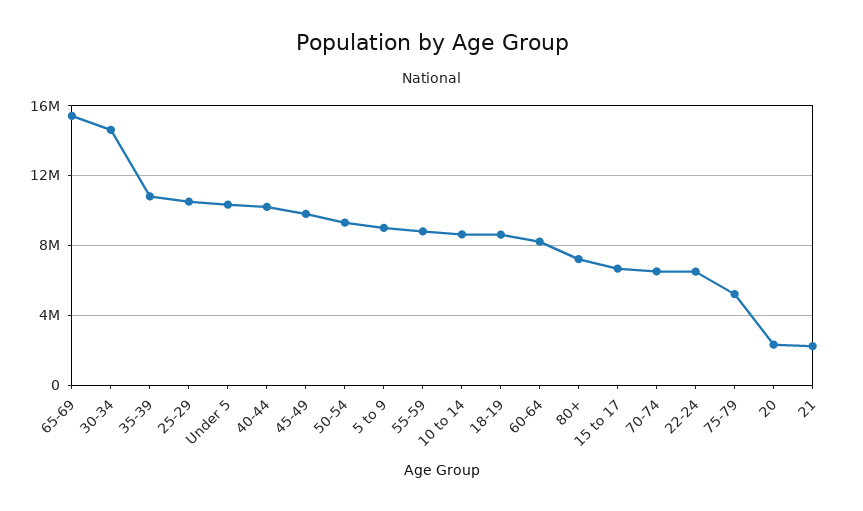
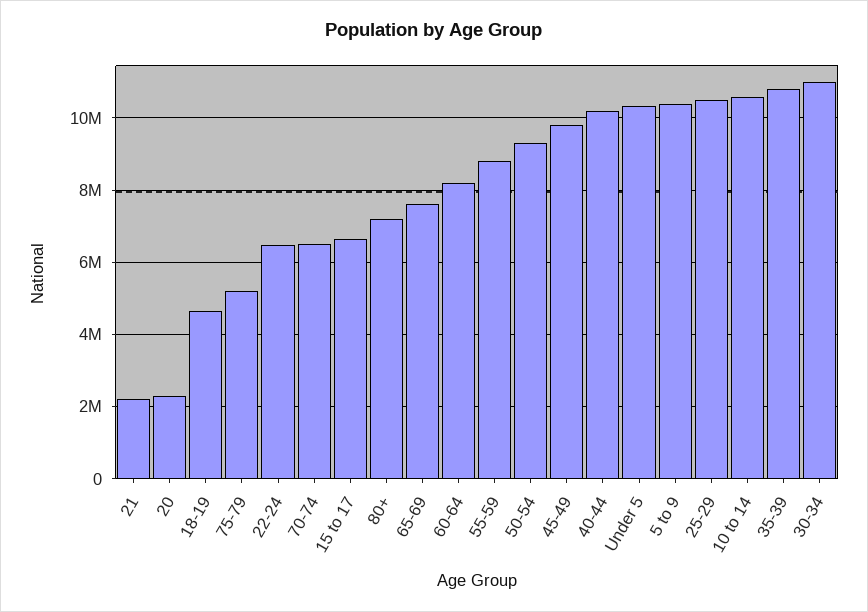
  {
-   "65-69": 15500000,
+   "65-69": 7600000,
-   "30-34": 14500000,
+   "30-34": 11000000,
    "35-39": 10800000,
    "25-29": 10600000,
    "Under 5": 10400000,
    "40-44": 10200000,
    "45-49": 9800000,
    "50-54": 9400000,
-   "5 to 9": 9000000,
+   "5 to 9": 10400000,
    "55-59": 8800000,
-   "10 to 14": 8500000,
+   "10 to 14": 10600000,
-   "18-19": 8500000,
+   "18-19": 4600000,
    "60-64": 8200000,
    "80+": 7200000,
    "15 to 17": 6600000,
    "70-74": 6600000,
    "22-24": 6400000,
    "75-79": 5200000,
    "20": 2400000,
    "21": 2200000
  }

